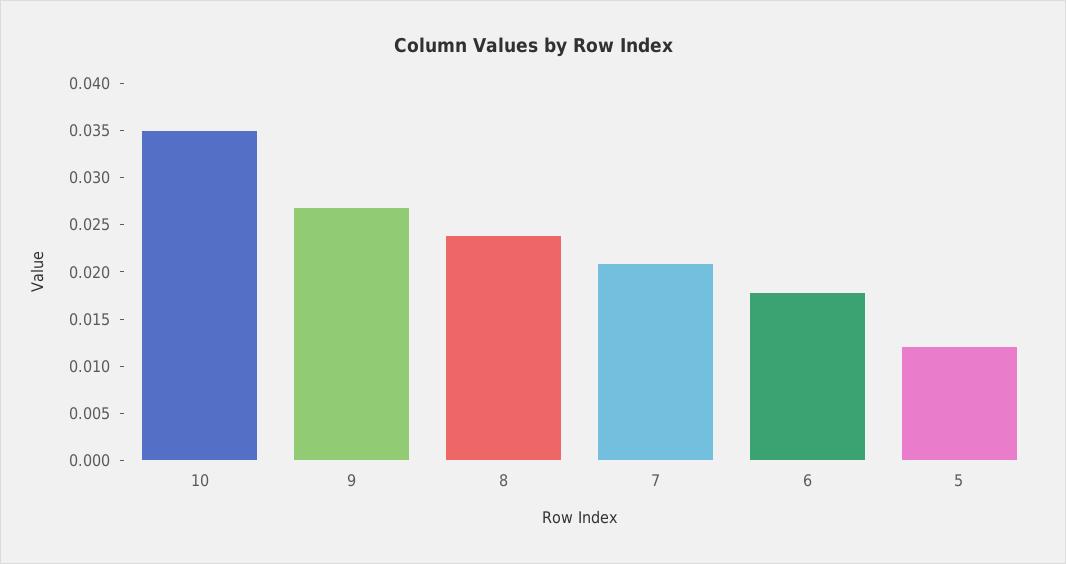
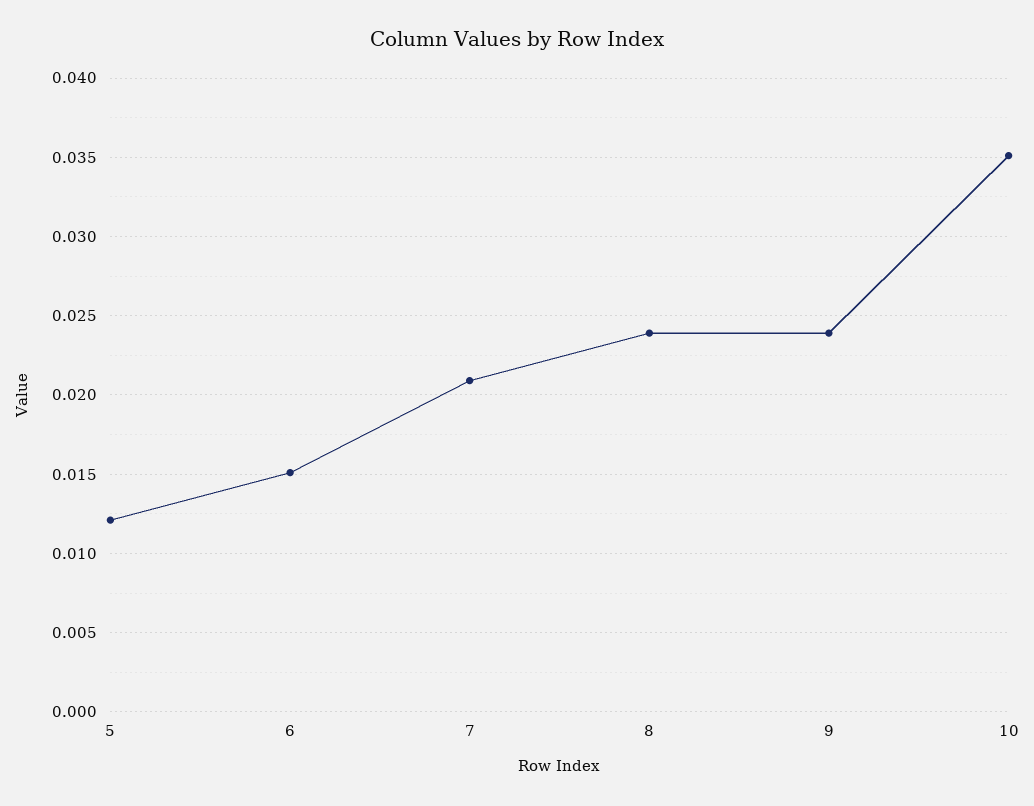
  {
    "10": 0.035,
-   "9": 0.027,
+   "9": 0.024,
    "8": 0.024,
    "7": 0.021,
-   "6": 0.018,
+   "6": 0.015,
    "5": 0.012
  }

